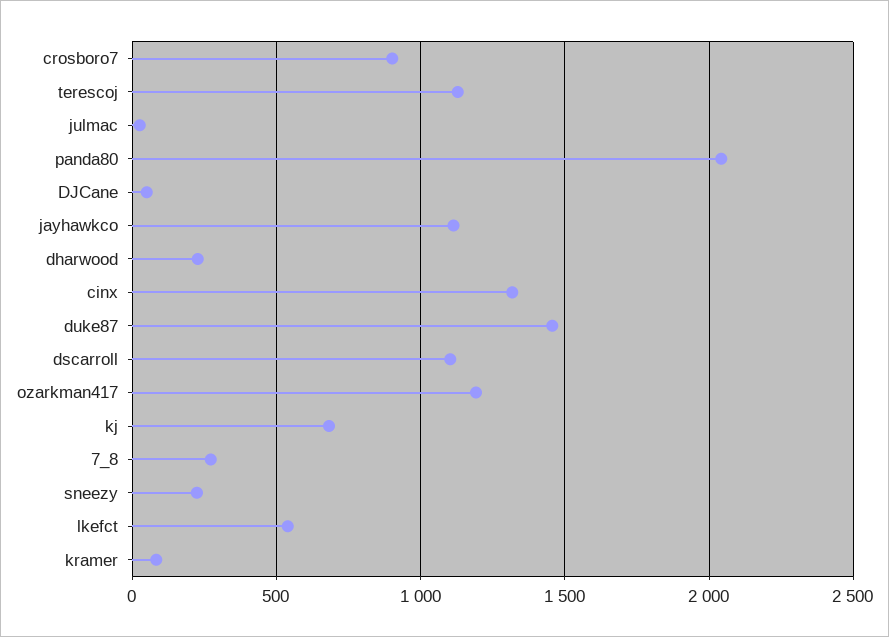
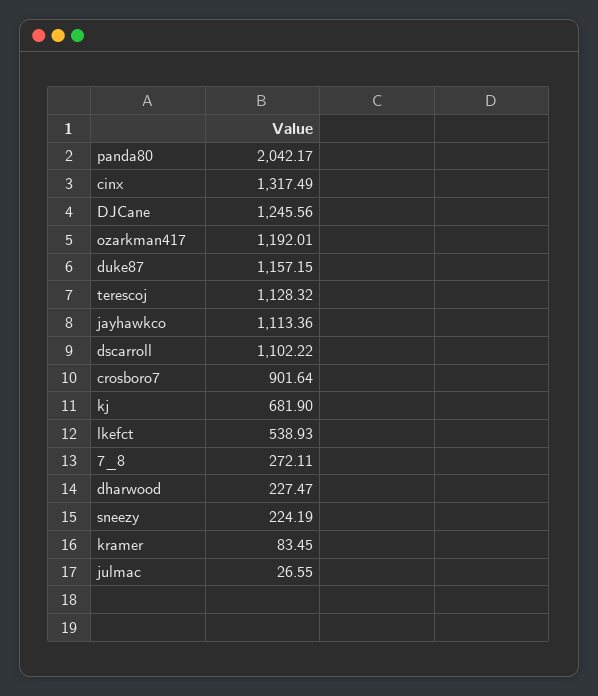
  {
    "crosboro7": 901.64,
    "terescoj": 1128.32,
    "julmac": 26.55,
    "panda80": 2042.17,
-   "DJCane": 50,
+   "DJCane": 1245.56,
    "jayhawkco": 1113.36,
    "dharwood": 227.47,
    "cinx": 1317.49,
-   "duke87": 1450,
+   "duke87": 1157.15,
    "dscarroll": 1102.22,
    "ozarkman417": 1192.01,
    "kj": 681.9,
    "7_8": 272.11,
    "sneezy": 224.19,
    "lkefct": 538.93,
    "kramer": 83.45
  }

